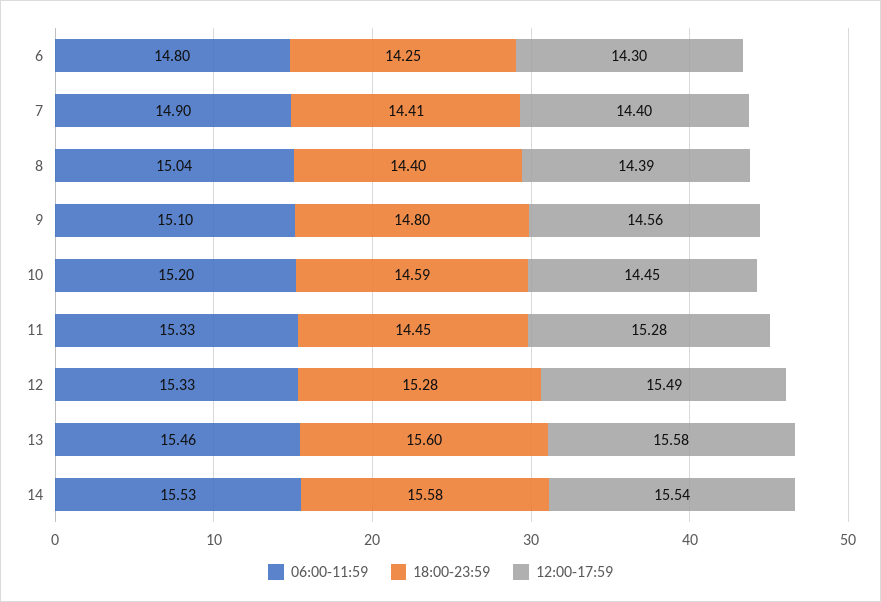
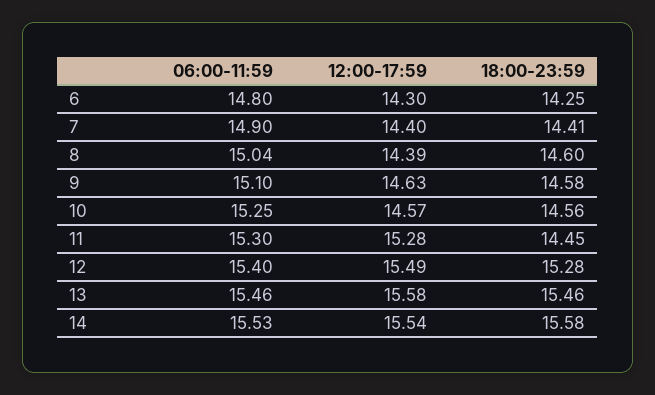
  {
    "06:00-11:59": {
      "6": 14.8,
      "7": 14.9,
      "8": 15.04,
      "9": 15.1,
-     "10": 15.2,
+     "10": 15.25,
-     "11": 15.33,
+     "11": 15.3,
-     "12": 15.33,
+     "12": 15.4,
      "13": 15.46,
      "14": 15.53
    },
    "18:00-23:59": {
      "6": 14.25,
      "7": 14.41,
-     "8": 14.4,
+     "8": 14.6,
-     "9": 14.8,
+     "9": 14.58,
-     "10": 14.59,
+     "10": 14.56,
      "11": 14.45,
      "12": 15.28,
-     "13": 15.6,
+     "13": 15.46,
      "14": 15.58
    },
    "12:00-17:59": {
      "6": 14.3,
      "7": 14.4,
      "8": 14.39,
-     "9": 14.56,
+     "9": 14.63,
-     "10": 14.45,
+     "10": 14.57,
      "11": 15.28,
      "12": 15.49,
      "13": 15.58,
      "14": 15.54
    }
  }

